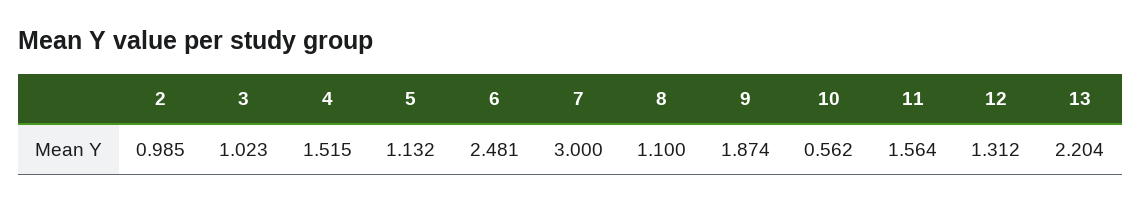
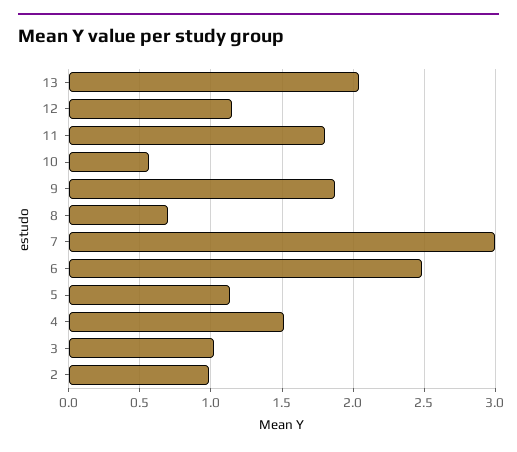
  {
    "2": 0.985,
    "3": 1.023,
    "4": 1.515,
    "5": 1.132,
    "6": 2.481,
    "7": 3,
-   "8": 1.1,
+   "8": 0.7,
    "9": 1.874,
    "10": 0.562,
-   "11": 1.564,
+   "11": 1.8,
-   "12": 1.312,
+   "12": 1.15,
-   "13": 2.204
+   "13": 2.05
  }

